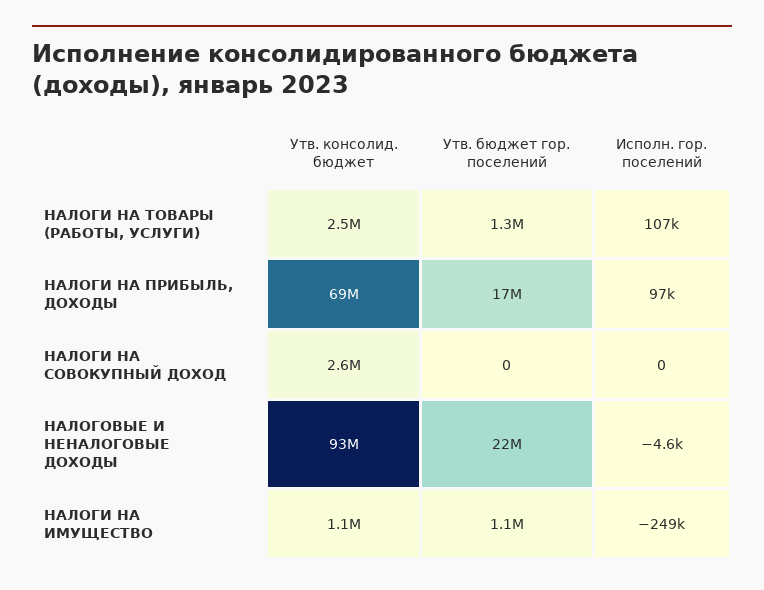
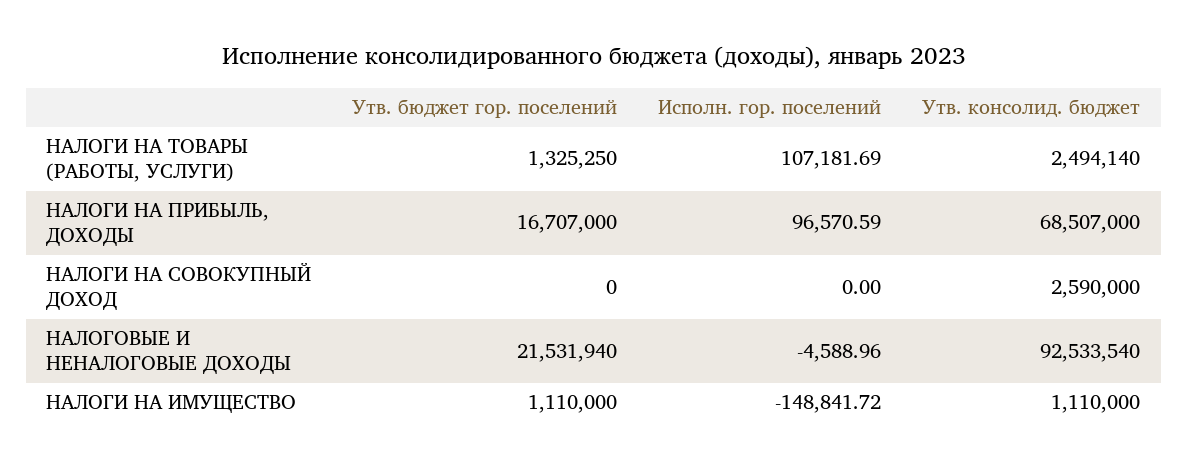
  {
    "Утв. консолид. бюджет": {
      "НАЛОГИ НА ТОВАРЫ (РАБОТЫ, УСЛУГИ)": 2494140,
      "НАЛОГИ НА ПРИБЫЛЬ, ДОХОДЫ": 68507000,
      "НАЛОГИ НА СОВОКУПНЫЙ ДОХОД": 2590000,
      "НАЛОГОВЫЕ И НЕНАЛОГОВЫЕ ДОХОДЫ": 92533540,
      "НАЛОГИ НА ИМУЩЕСТВО": 1110000
    },
    "Утв. бюджет гор. поселений": {
      "НАЛОГИ НА ТОВАРЫ (РАБОТЫ, УСЛУГИ)": 1325250,
      "НАЛОГИ НА ПРИБЫЛЬ, ДОХОДЫ": 16707000,
      "НАЛОГИ НА СОВОКУПНЫЙ ДОХОД": 0,
      "НАЛОГОВЫЕ И НЕНАЛОГОВЫЕ ДОХОДЫ": 21531940,
      "НАЛОГИ НА ИМУЩЕСТВО": 1110000
    },
    "Исполн. гор. поселений": {
      "НАЛОГИ НА ТОВАРЫ (РАБОТЫ, УСЛУГИ)": 107181.69,
      "НАЛОГИ НА ПРИБЫЛЬ, ДОХОДЫ": 96570.59,
      "НАЛОГИ НА СОВОКУПНЫЙ ДОХОД": 0,
      "НАЛОГОВЫЕ И НЕНАЛОГОВЫЕ ДОХОДЫ": -4588.96,
-     "НАЛОГИ НА ИМУЩЕСТВО": -249000
+     "НАЛОГИ НА ИМУЩЕСТВО": -148841.72
    }
  }

